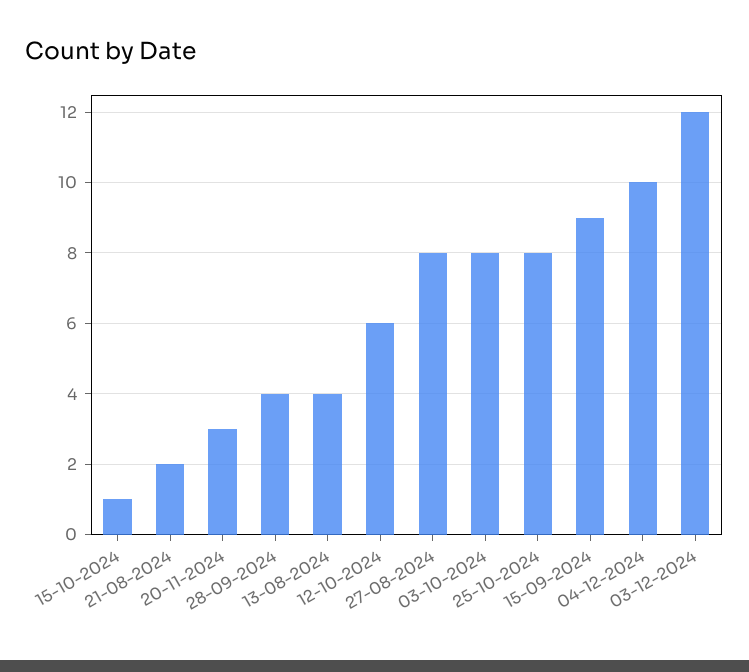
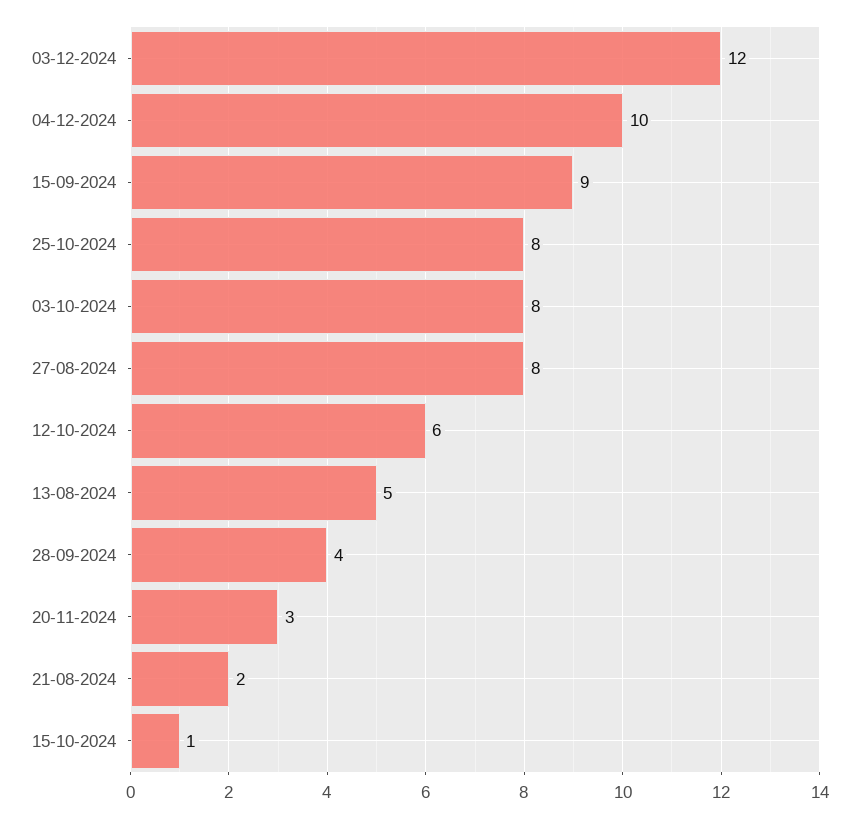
  {
    "15-10-2024": 1,
    "21-08-2024": 2,
    "20-11-2024": 3,
    "28-09-2024": 4,
-   "13-08-2024": 4,
+   "13-08-2024": 5,
    "12-10-2024": 6,
    "27-08-2024": 8,
    "03-10-2024": 8,
    "25-10-2024": 8,
    "15-09-2024": 9,
    "04-12-2024": 10,
    "03-12-2024": 12
  }

